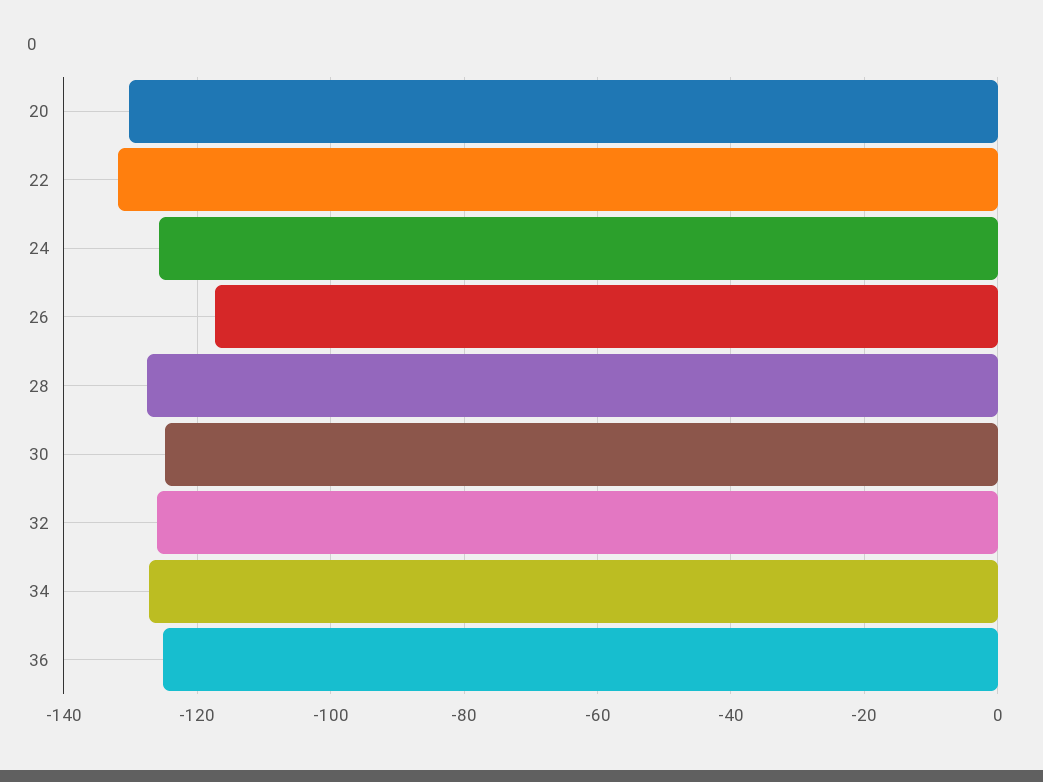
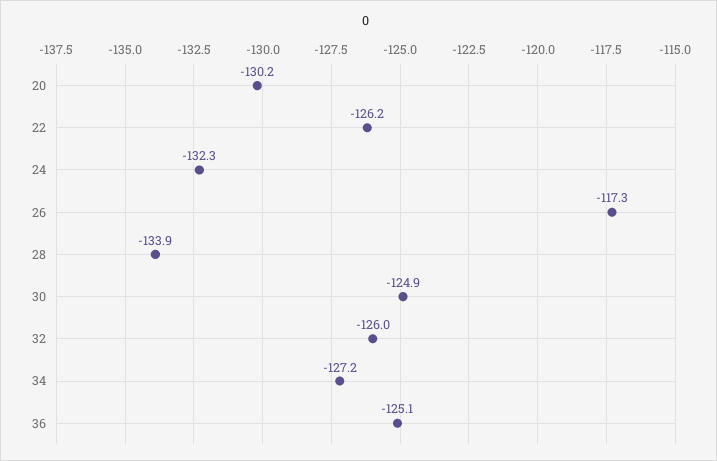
  {
    "20": -130.2,
-   "22": -132,
+   "22": -126.2,
-   "24": -126,
+   "24": -132.3,
    "26": -117.3,
-   "28": -128,
+   "28": -133.9,
    "30": -124.9,
    "32": -126,
    "34": -127.2,
    "36": -125.1
  }

